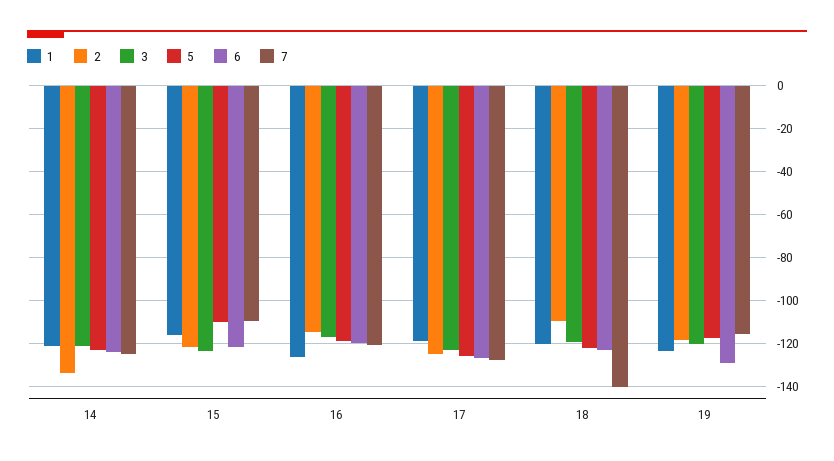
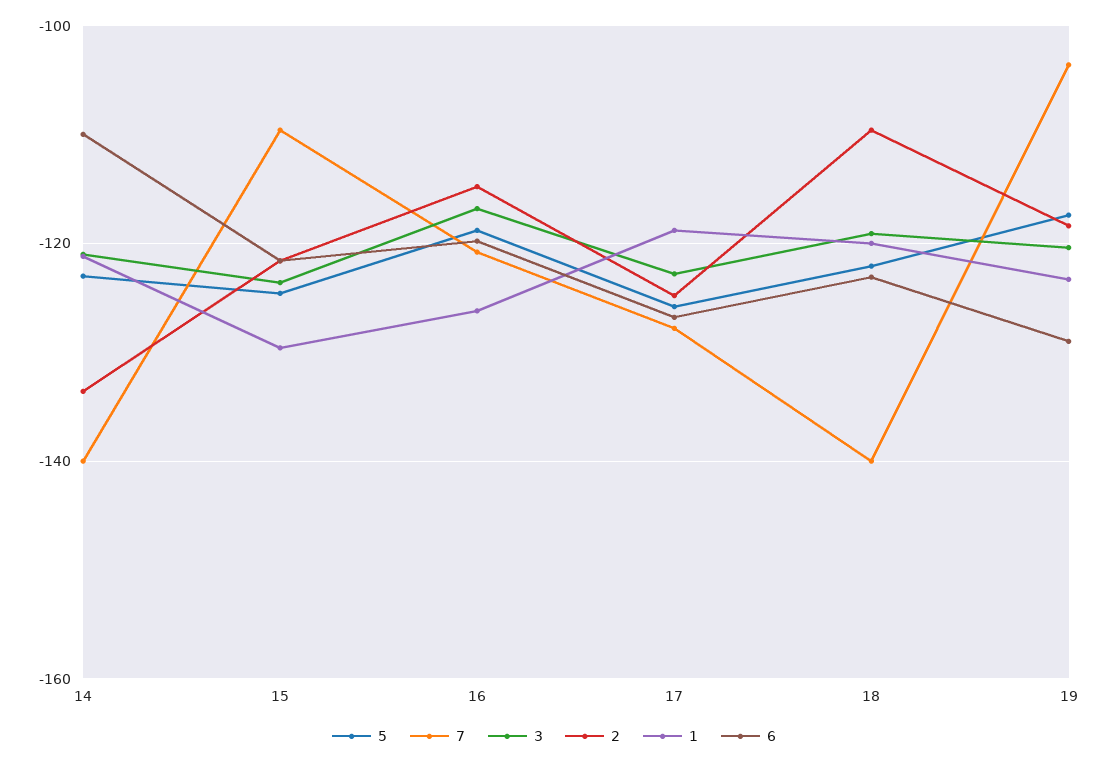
  {
    "1": {
      "14": -122,
-     "15": -115,
+     "15": -130,
      "16": -126,
      "17": -118,
      "18": -120,
      "19": -124
    },
    "2": {
      "14": -134,
      "15": -122,
      "16": -114,
      "17": -124,
      "18": -110,
      "19": -118
    },
    "3": {
      "14": -122,
      "15": -124,
      "16": -116,
      "17": -122,
      "18": -120,
      "19": -120
    },
    "5": {
      "14": -124,
-     "15": -110,
+     "15": -124,
      "16": -118,
      "17": -126,
      "18": -122,
      "19": -118
    },
    "6": {
-     "14": -125,
+     "14": -110,
      "15": -122,
      "16": -120,
      "17": -126,
      "18": -124,
      "19": -130
    },
    "7": {
-     "14": -125,
+     "14": -140,
      "15": -110,
      "16": -120,
      "17": -128,
      "18": -140,
-     "19": -115
+     "19": -104
    }
  }

